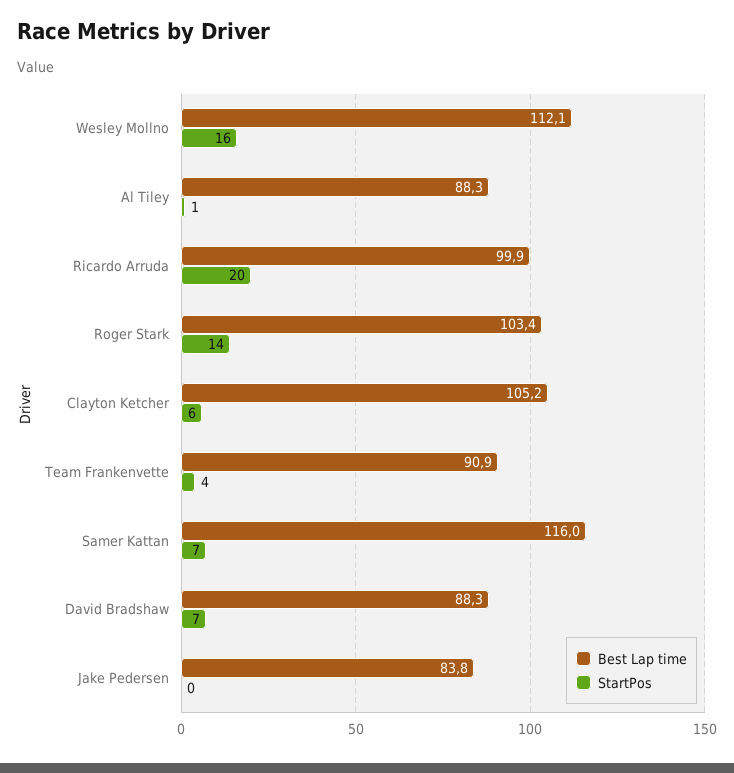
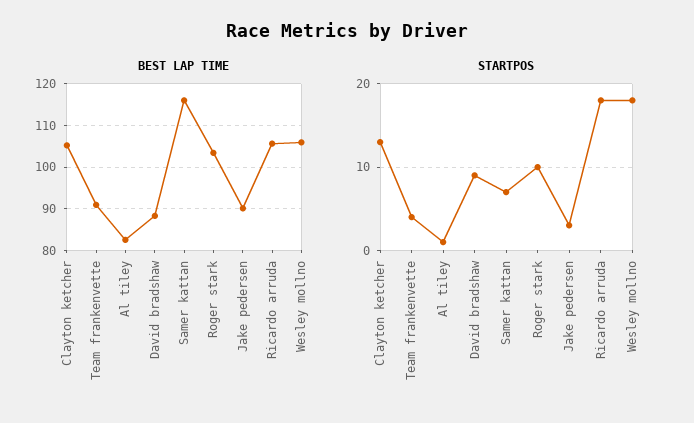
  {
    "Best Lap time": {
-     "Wesley Mollno": 112.1,
+     "Wesley Mollno": 106,
-     "Al Tiley": 88.3,
+     "Al Tiley": 82,
-     "Ricardo Arruda": 99.9,
+     "Ricardo Arruda": 106,
      "Roger Stark": 103.4,
      "Clayton Ketcher": 105.2,
      "Team Frankenvette": 90.9,
      "Samer Kattan": 116,
      "David Bradshaw": 88.3,
-     "Jake Pedersen": 83.8
+     "Jake Pedersen": 90
    },
    "StartPos": {
-     "Wesley Mollno": 16,
+     "Wesley Mollno": 18,
      "Al Tiley": 1,
-     "Ricardo Arruda": 20,
+     "Ricardo Arruda": 18,
-     "Roger Stark": 14,
+     "Roger Stark": 10,
-     "Clayton Ketcher": 6,
+     "Clayton Ketcher": 13,
      "Team Frankenvette": 4,
      "Samer Kattan": 7,
-     "David Bradshaw": 7,
+     "David Bradshaw": 9,
-     "Jake Pedersen": 0
+     "Jake Pedersen": 3
    }
  }

